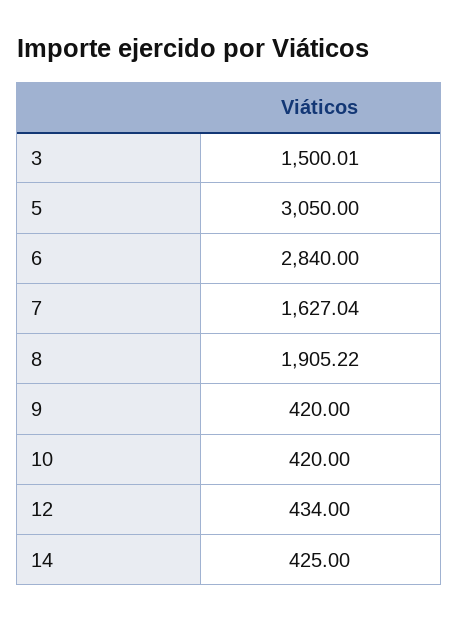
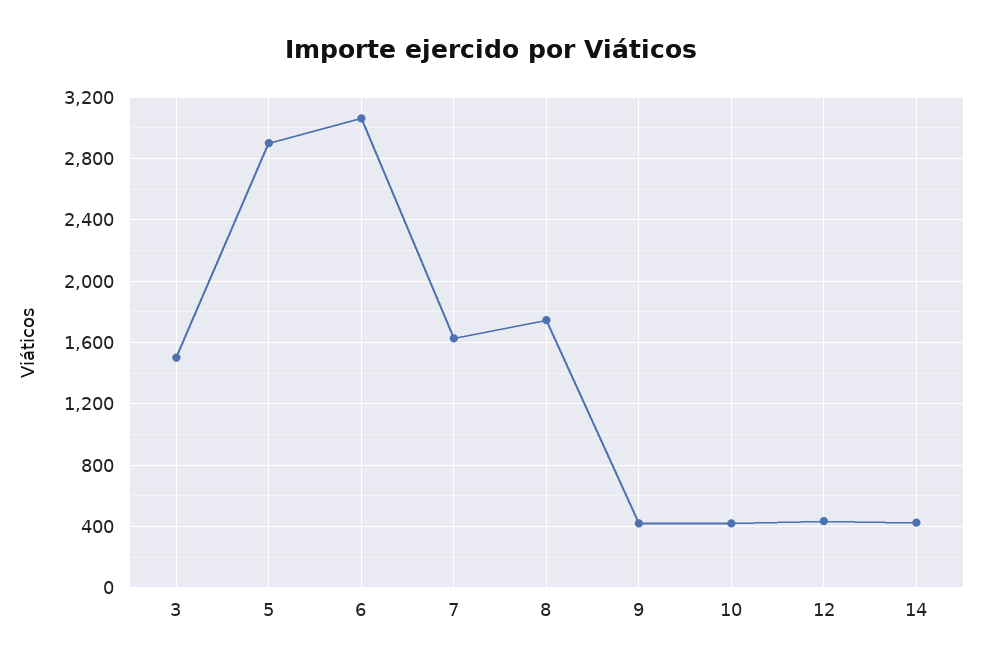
  {
    "3": 1500.01,
-   "5": 3050,
+   "5": 2900,
-   "6": 2840,
+   "6": 3050,
    "7": 1627.04,
-   "8": 1905.22,
+   "8": 1750,
    "9": 420,
    "10": 420,
    "12": 434,
    "14": 425
  }

